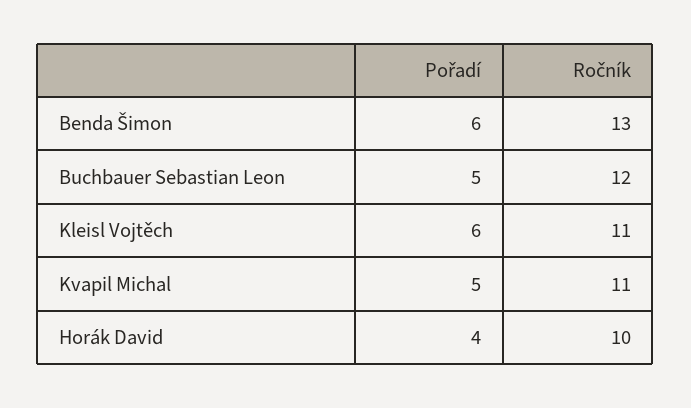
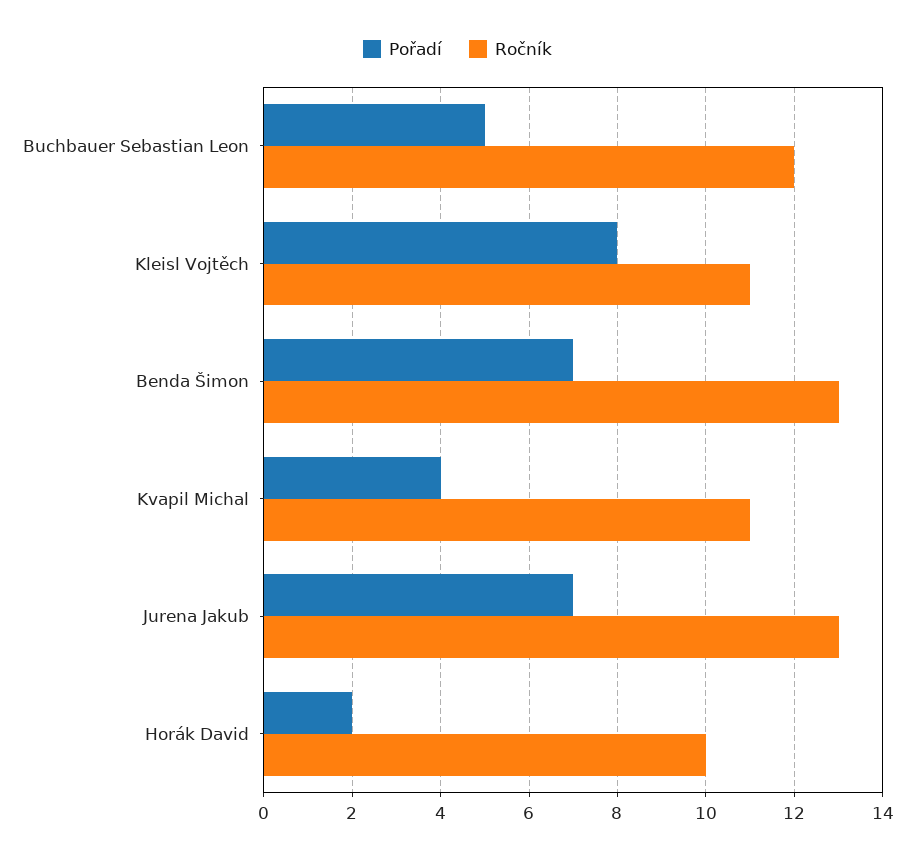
  {
    "Pořadí": {
-     "Benda Šimon": 6,
+     "Benda Šimon": 7,
      "Buchbauer Sebastian Leon": 5,
-     "Kleisl Vojtěch": 6,
+     "Kleisl Vojtěch": 8,
-     "Kvapil Michal": 5,
+     "Kvapil Michal": 4,
-     "Horák David": 4
+     "Horák David": 2,
+     "Jurena Jakub": 7
    },
    "Ročník": {
      "Benda Šimon": 13,
      "Buchbauer Sebastian Leon": 12,
      "Kleisl Vojtěch": 11,
      "Kvapil Michal": 11,
-     "Horák David": 10
+     "Horák David": 10,
+     "Jurena Jakub": 13
    }
  }

